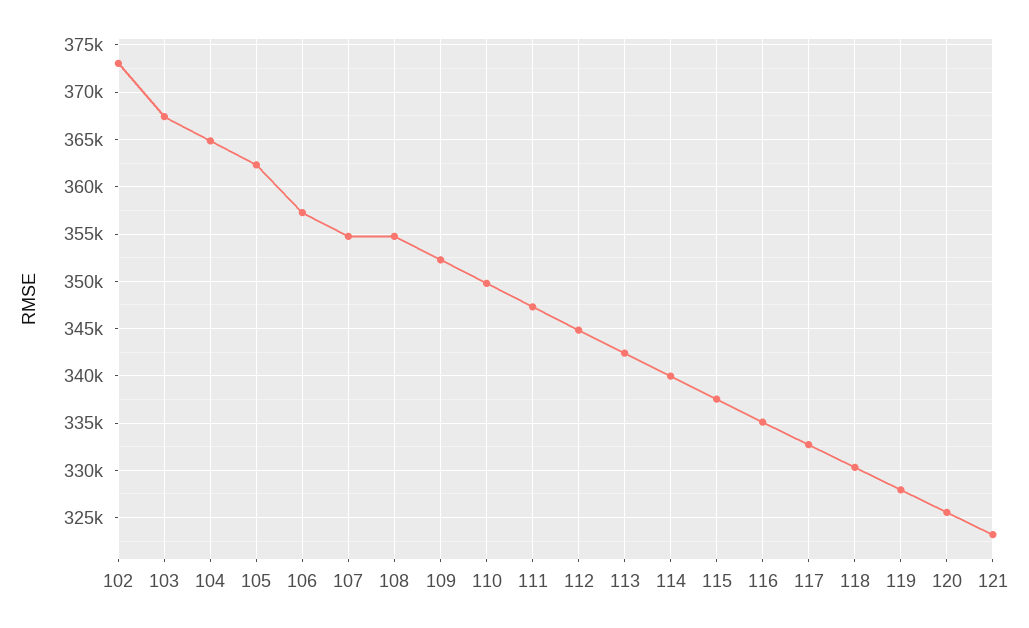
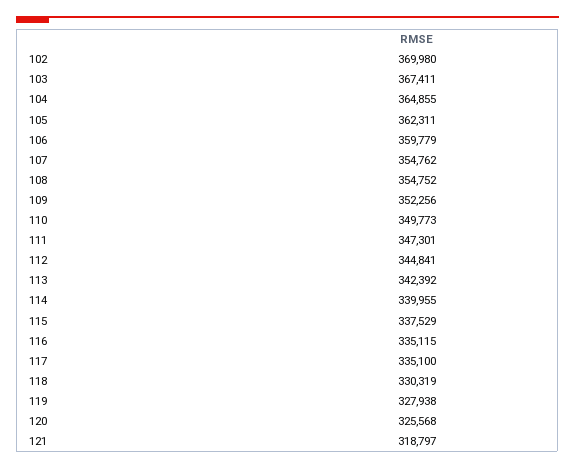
  {
-   "102": 373000,
+   "102": 369980,
    "103": 367411,
    "104": 364855,
    "105": 362311,
-   "106": 357000,
+   "106": 359779,
    "107": 354762,
    "108": 354752,
    "109": 352256,
    "110": 349773,
    "111": 347301,
    "112": 344841,
    "113": 342392,
    "114": 339955,
    "115": 337529,
    "116": 335115,
-   "117": 333000,
+   "117": 335100,
    "118": 330319,
    "119": 327938,
    "120": 325568,
-   "121": 323000
+   "121": 318797
  }

